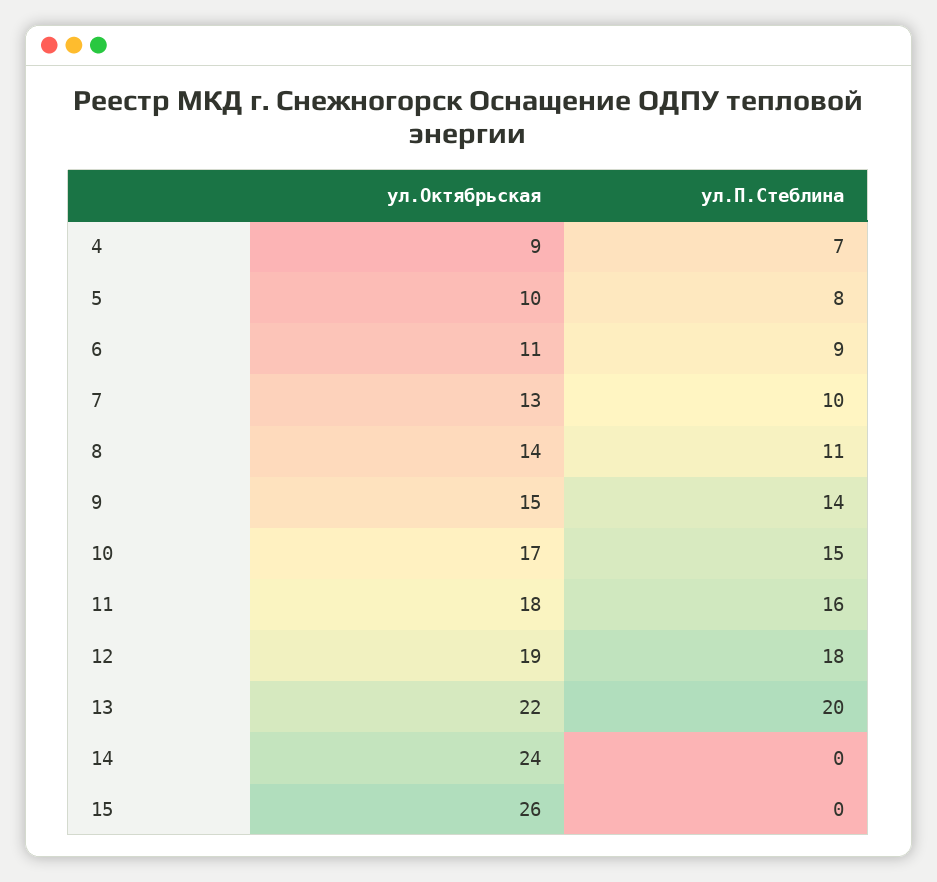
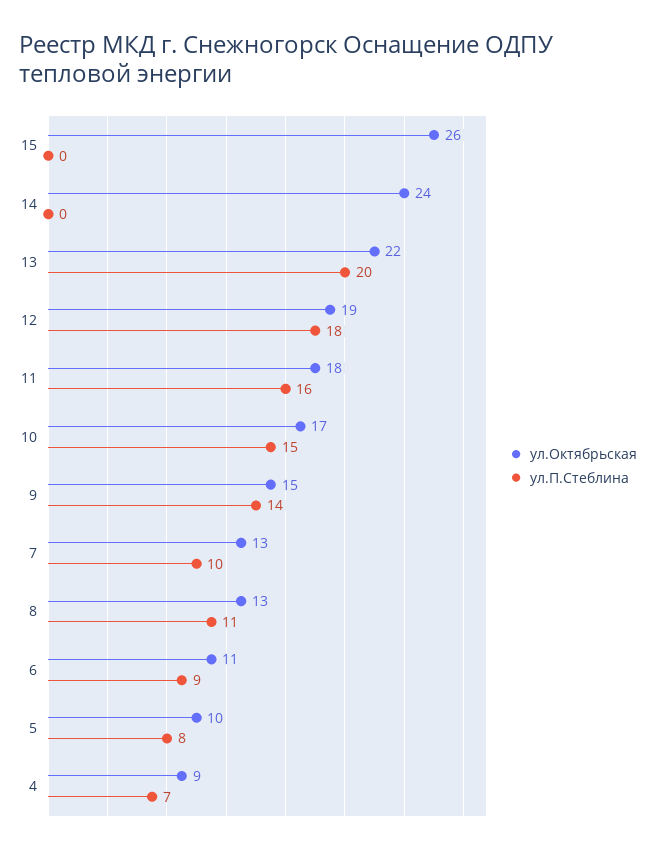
  {
    "ул.Октябрьская": {
      "4": 9,
      "5": 10,
      "6": 11,
      "7": 13,
-     "8": 14,
+     "8": 13,
      "9": 15,
      "10": 17,
      "11": 18,
      "12": 19,
      "13": 22,
      "14": 24,
      "15": 26
    },
    "ул.П.Стеблина": {
      "4": 7,
      "5": 8,
      "6": 9,
      "7": 10,
      "8": 11,
      "9": 14,
      "10": 15,
      "11": 16,
      "12": 18,
      "13": 20,
      "14": 0,
      "15": 0
    }
  }

